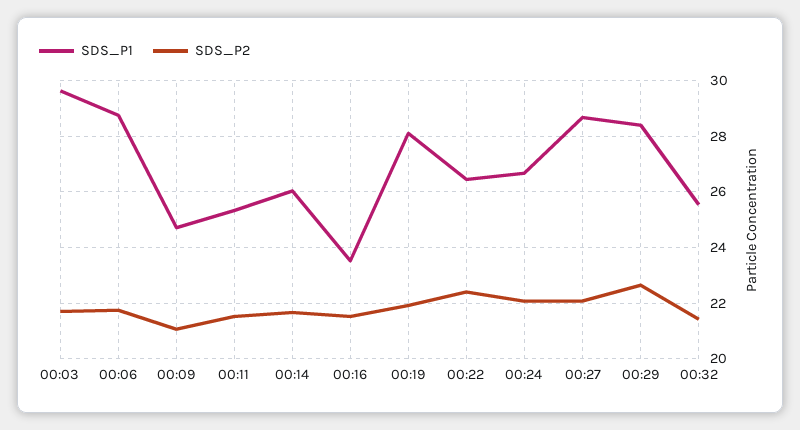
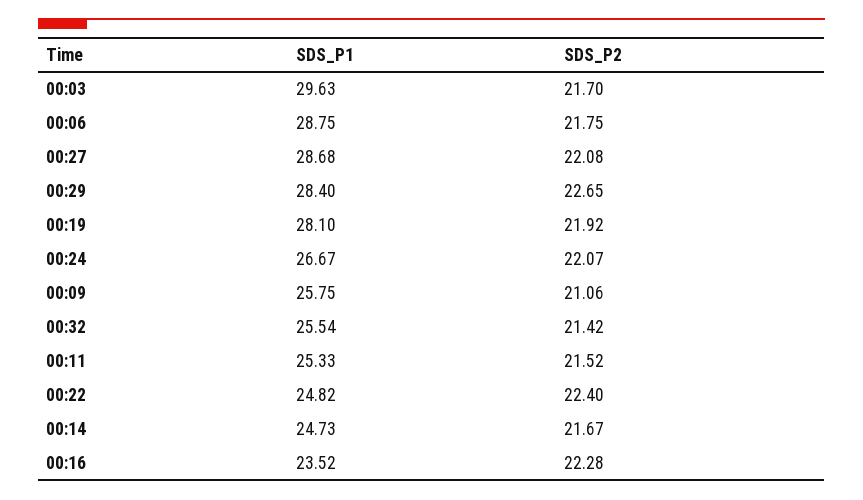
  {
    "SDS_P1": {
      "00:03": 29.63,
      "00:06": 28.75,
-     "00:09": 24.75,
+     "00:09": 25.75,
      "00:11": 25.33,
-     "00:14": 26,
+     "00:14": 24.73,
      "00:16": 23.52,
      "00:19": 28.1,
-     "00:22": 26.5,
+     "00:22": 24.82,
      "00:24": 26.67,
      "00:27": 28.68,
      "00:29": 28.4,
      "00:32": 25.54
    },
    "SDS_P2": {
      "00:03": 21.7,
      "00:06": 21.75,
      "00:09": 21.06,
      "00:11": 21.52,
      "00:14": 21.67,
-     "00:16": 21.5,
+     "00:16": 22.28,
      "00:19": 21.92,
      "00:22": 22.4,
      "00:24": 22.07,
      "00:27": 22.08,
      "00:29": 22.65,
      "00:32": 21.42
    }
  }

